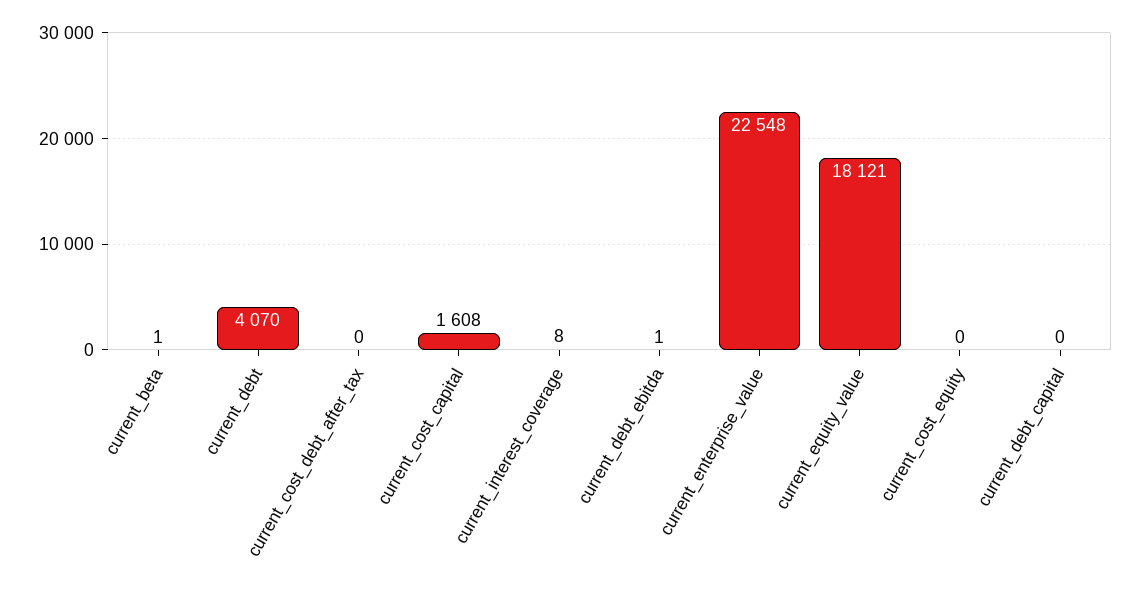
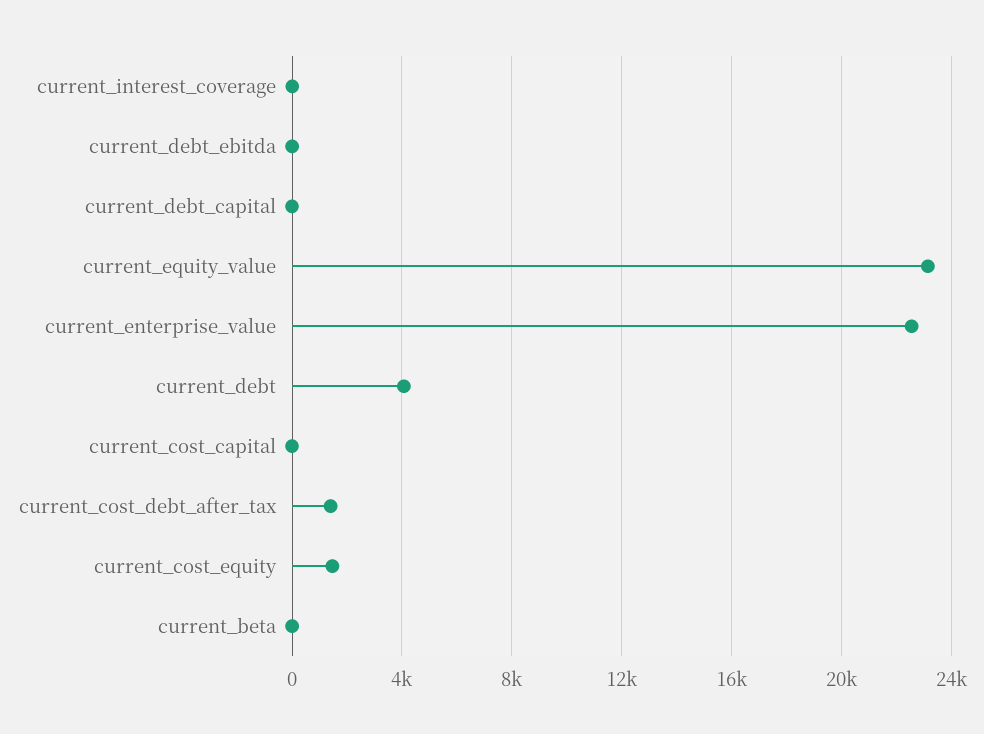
  {
    "current_beta": 1,
    "current_debt": 4070,
-   "current_cost_debt_after_tax": 0,
+   "current_cost_debt_after_tax": 1500,
-   "current_cost_capital": 1608,
+   "current_cost_capital": 0,
    "current_interest_coverage": 8,
    "current_debt_ebitda": 1,
    "current_enterprise_value": 22548,
-   "current_equity_value": 18121,
+   "current_equity_value": 23000,
-   "current_cost_equity": 0,
+   "current_cost_equity": 1500,
    "current_debt_capital": 0
  }

